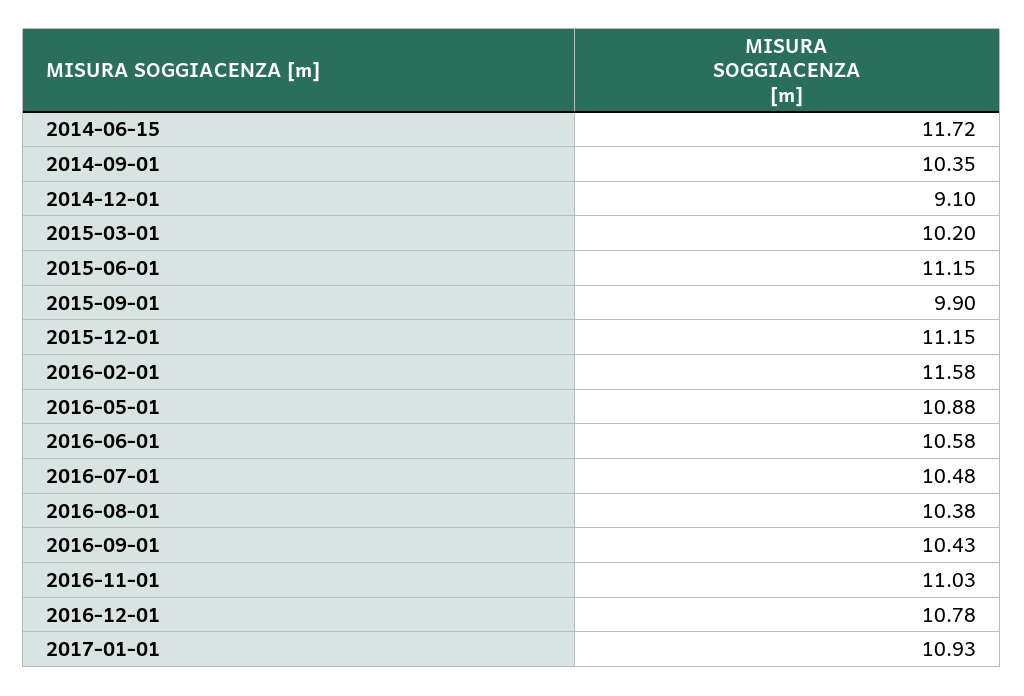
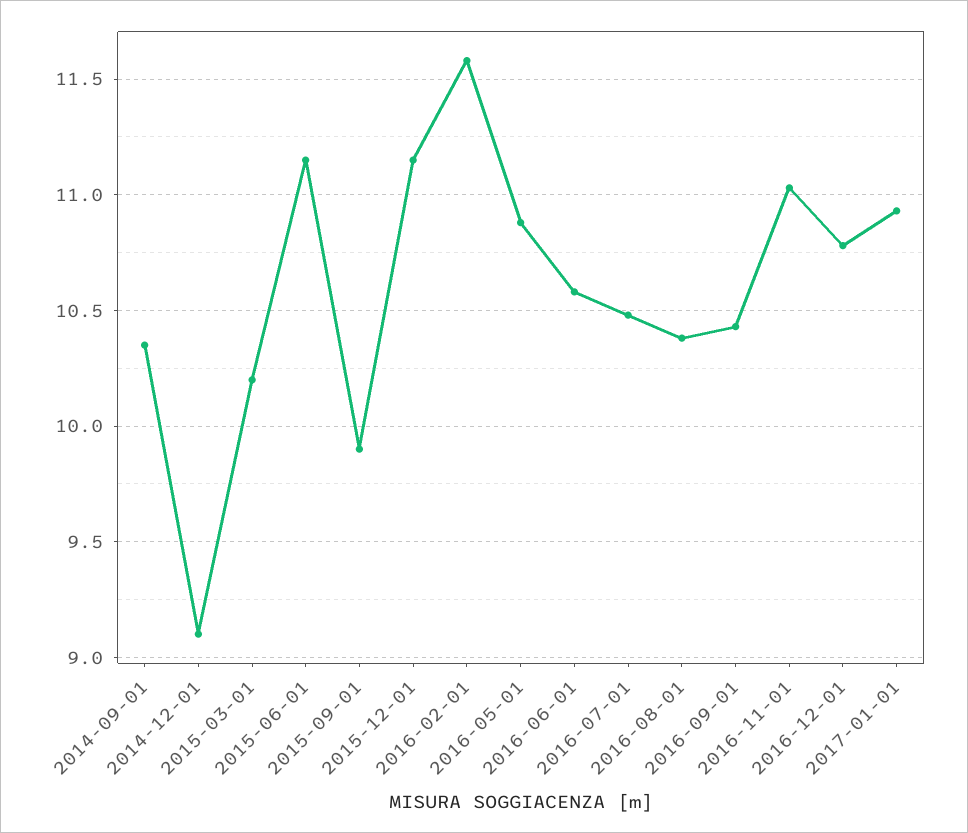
  {
-   "2014-06-15": 11.72,
    "2014-09-01": 10.35,
    "2014-12-01": 9.1,
    "2015-03-01": 10.2,
    "2015-06-01": 11.15,
    "2015-09-01": 9.9,
    "2015-12-01": 11.15,
    "2016-02-01": 11.58,
    "2016-05-01": 10.88,
    "2016-06-01": 10.58,
    "2016-07-01": 10.48,
    "2016-08-01": 10.38,
    "2016-09-01": 10.43,
    "2016-11-01": 11.03,
    "2016-12-01": 10.78,
    "2017-01-01": 10.93
  }

